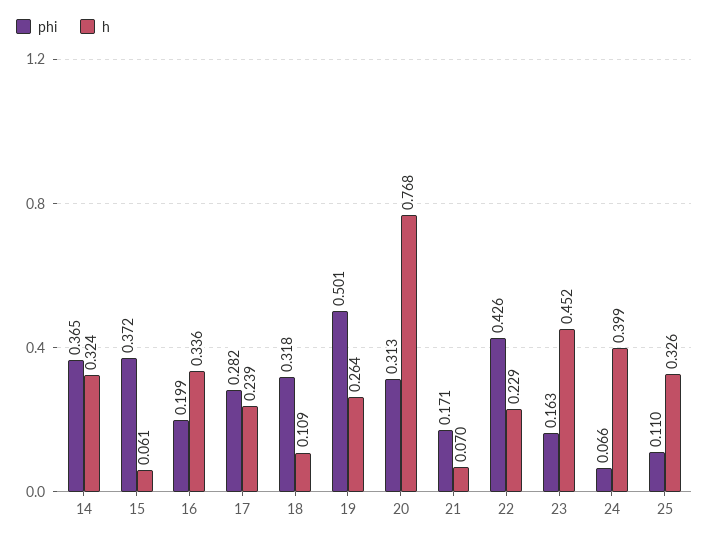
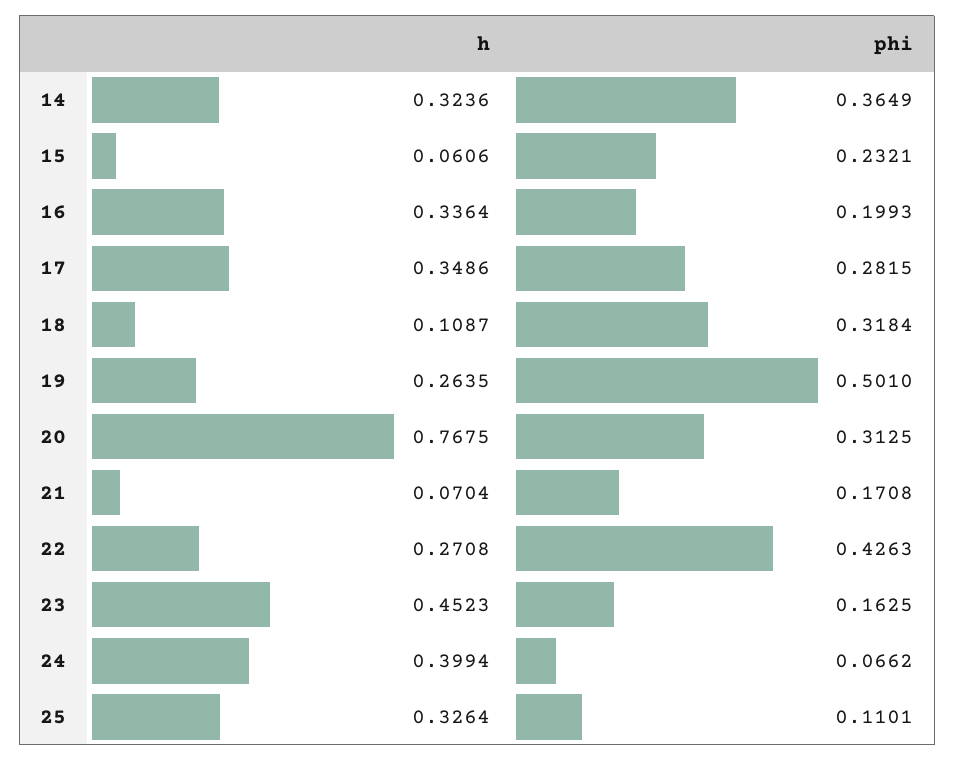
  {
    "phi": {
      "14": 0.3649,
-     "15": 0.372,
+     "15": 0.2321,
      "16": 0.1993,
      "17": 0.2815,
      "18": 0.3184,
      "19": 0.501,
      "20": 0.3125,
      "21": 0.1708,
      "22": 0.4263,
      "23": 0.1625,
      "24": 0.0662,
      "25": 0.1101
    },
    "h": {
      "14": 0.3236,
      "15": 0.0606,
      "16": 0.3364,
-     "17": 0.239,
+     "17": 0.3486,
      "18": 0.1087,
      "19": 0.2635,
      "20": 0.7675,
      "21": 0.0704,
-     "22": 0.229,
+     "22": 0.2708,
      "23": 0.4523,
      "24": 0.3994,
      "25": 0.3264
    }
  }

